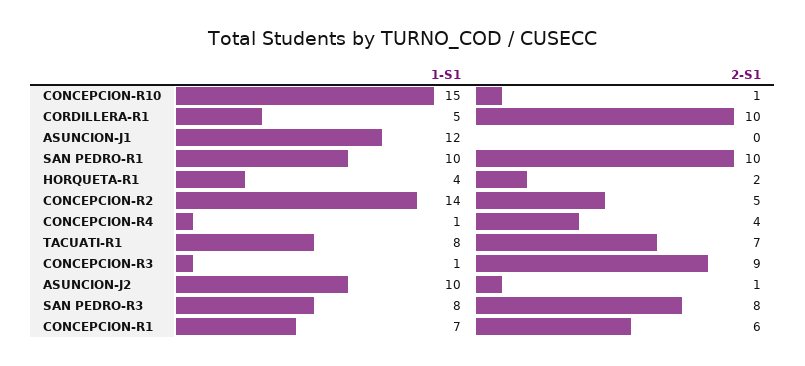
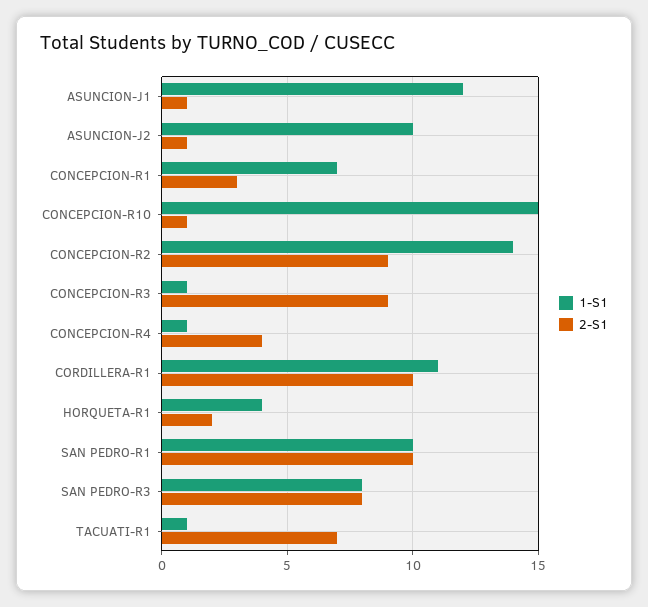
  {
    "1-S1": {
      "CONCEPCION-R10": 15,
-     "CORDILLERA-R1": 5,
+     "CORDILLERA-R1": 11,
      "ASUNCION-J1": 12,
      "SAN PEDRO-R1": 10,
      "HORQUETA-R1": 4,
      "CONCEPCION-R2": 14,
      "CONCEPCION-R4": 1,
-     "TACUATI-R1": 8,
+     "TACUATI-R1": 1,
      "CONCEPCION-R3": 1,
      "ASUNCION-J2": 10,
      "SAN PEDRO-R3": 8,
      "CONCEPCION-R1": 7
    },
    "2-S1": {
      "CONCEPCION-R10": 1,
      "CORDILLERA-R1": 10,
-     "ASUNCION-J1": 0,
+     "ASUNCION-J1": 1,
      "SAN PEDRO-R1": 10,
      "HORQUETA-R1": 2,
-     "CONCEPCION-R2": 5,
+     "CONCEPCION-R2": 9,
      "CONCEPCION-R4": 4,
      "TACUATI-R1": 7,
      "CONCEPCION-R3": 9,
      "ASUNCION-J2": 1,
      "SAN PEDRO-R3": 8,
-     "CONCEPCION-R1": 6
+     "CONCEPCION-R1": 3
    }
  }

